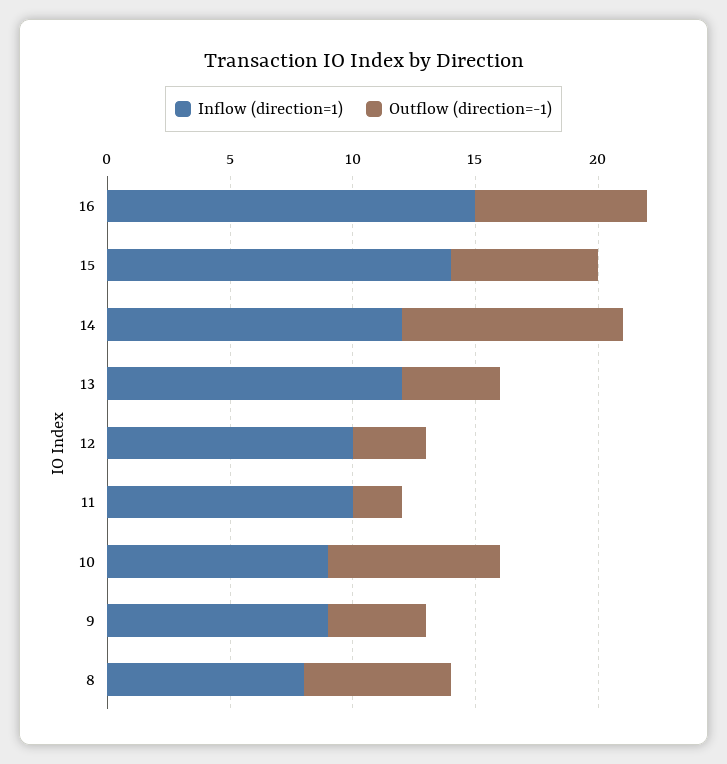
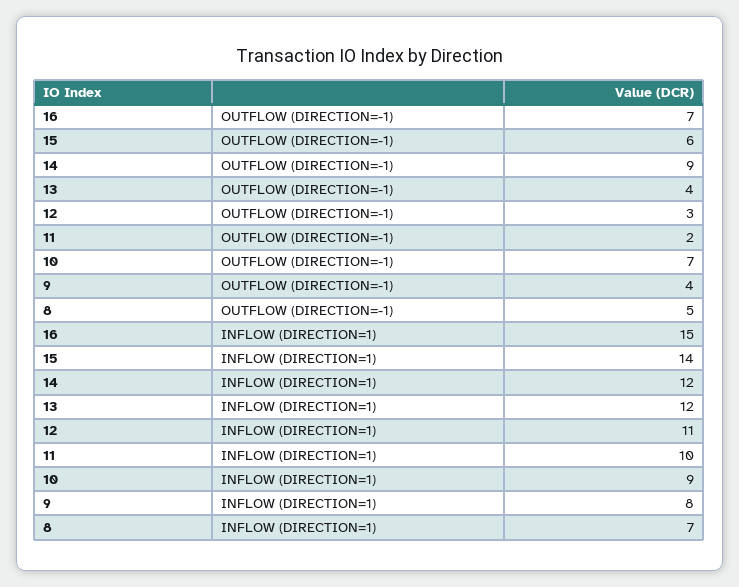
  {
    "Inflow (direction=1)": {
      "16": 15,
      "15": 14,
      "14": 12,
      "13": 12,
-     "12": 10,
+     "12": 11,
      "11": 10,
      "10": 9,
-     "9": 9,
+     "9": 8,
-     "8": 8
+     "8": 7
    },
    "Outflow (direction=-1)": {
      "16": 7,
      "15": 6,
      "14": 9,
      "13": 4,
      "12": 3,
      "11": 2,
      "10": 7,
      "9": 4,
-     "8": 6
+     "8": 5
    }
  }

